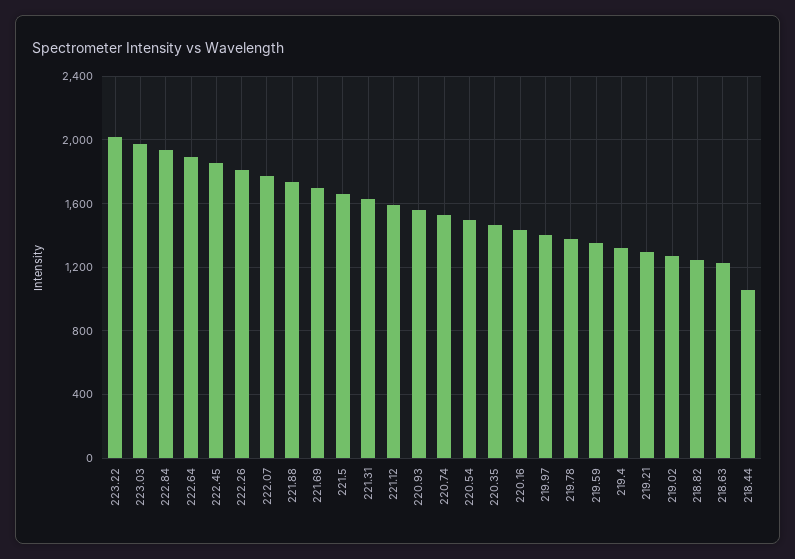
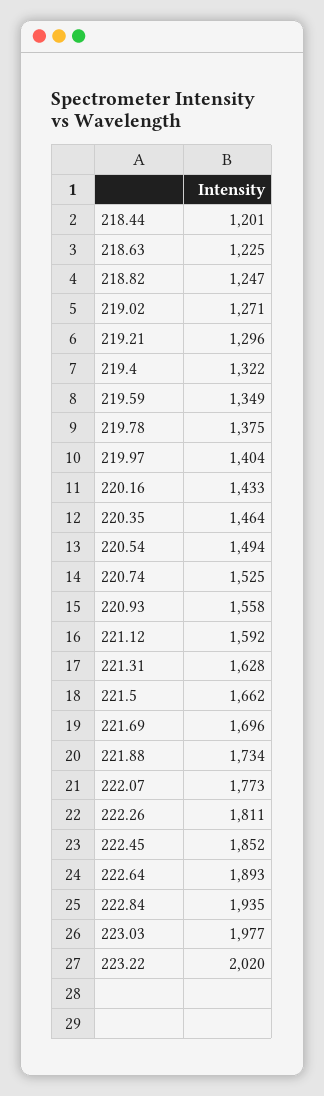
  {
    "223.22": 2020,
    "223.03": 1977,
    "222.84": 1935,
    "222.64": 1893,
    "222.45": 1852,
    "222.26": 1811,
    "222.07": 1773,
    "221.88": 1734,
    "221.69": 1696,
    "221.5": 1662,
    "221.31": 1628,
    "221.12": 1592,
    "220.93": 1558,
    "220.74": 1525,
    "220.54": 1494,
    "220.35": 1464,
    "220.16": 1433,
    "219.97": 1404,
    "219.78": 1375,
    "219.59": 1349,
    "219.4": 1322,
    "219.21": 1296,
    "219.02": 1271,
    "218.82": 1247,
    "218.63": 1225,
-   "218.44": 1050
+   "218.44": 1201
  }

